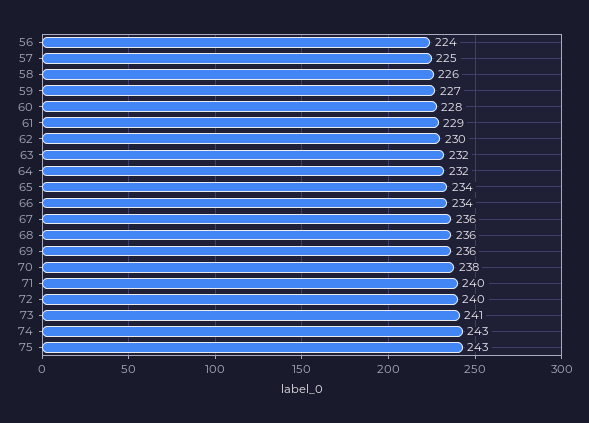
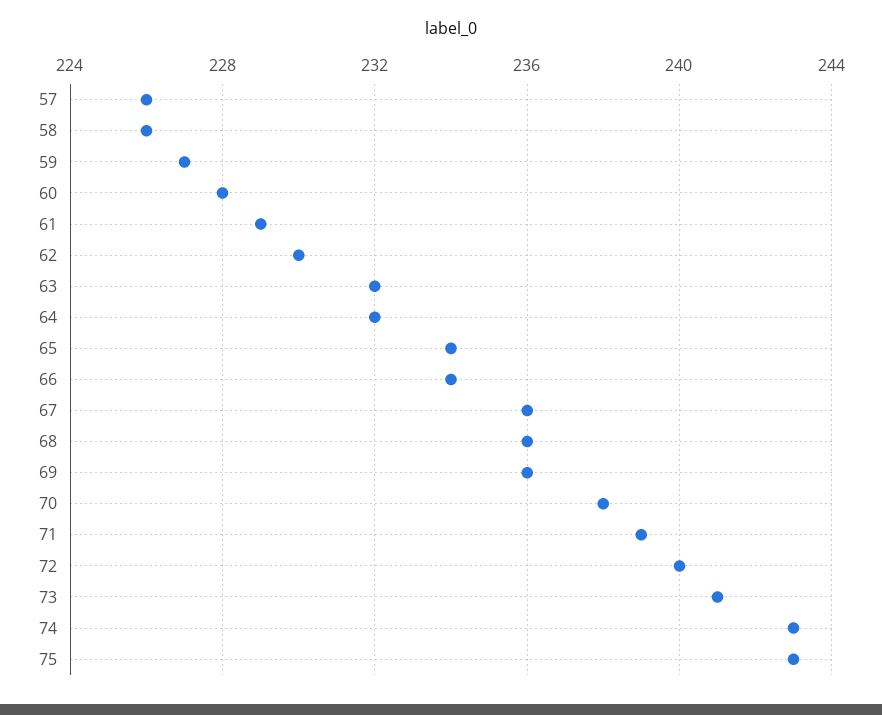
  {
-   "56": 224,
-   "57": 225,
+   "57": 226,
    "58": 226,
    "59": 227,
    "60": 228,
    "61": 229,
    "62": 230,
    "63": 232,
    "64": 232,
    "65": 234,
    "66": 234,
    "67": 236,
    "68": 236,
    "69": 236,
    "70": 238,
-   "71": 240,
+   "71": 239,
    "72": 240,
    "73": 241,
    "74": 243,
    "75": 243
  }

